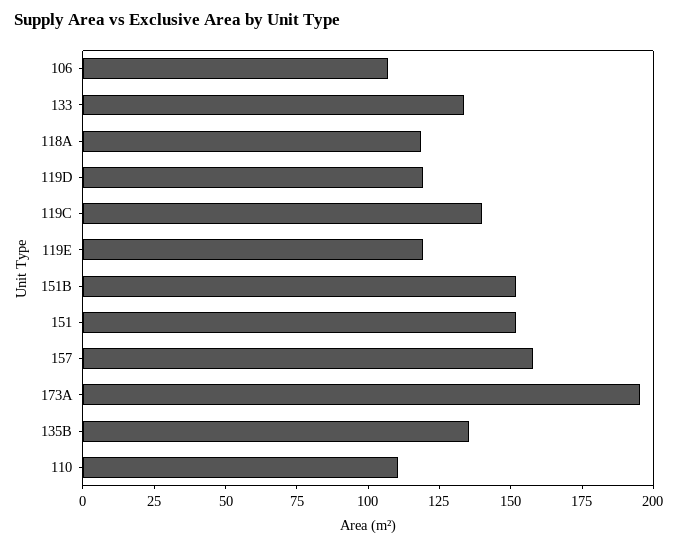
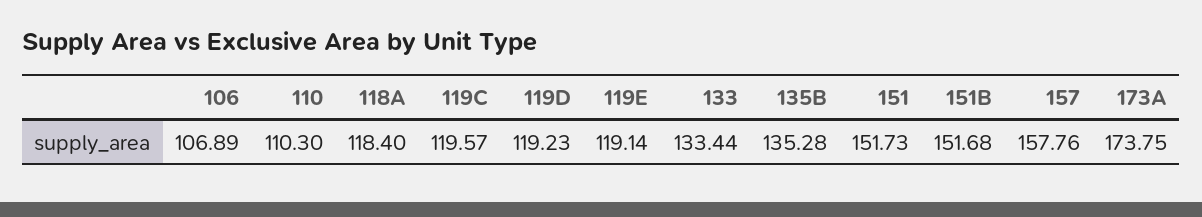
  {
    "106": 106.89,
    "133": 133.44,
    "118A": 118.4,
    "119D": 119.23,
-   "119C": 140,
+   "119C": 119.57,
    "119E": 119.14,
    "151B": 151.68,
    "151": 151.73,
    "157": 157.76,
-   "173A": 195,
+   "173A": 173.75,
    "135B": 135.28,
    "110": 110.3
  }

